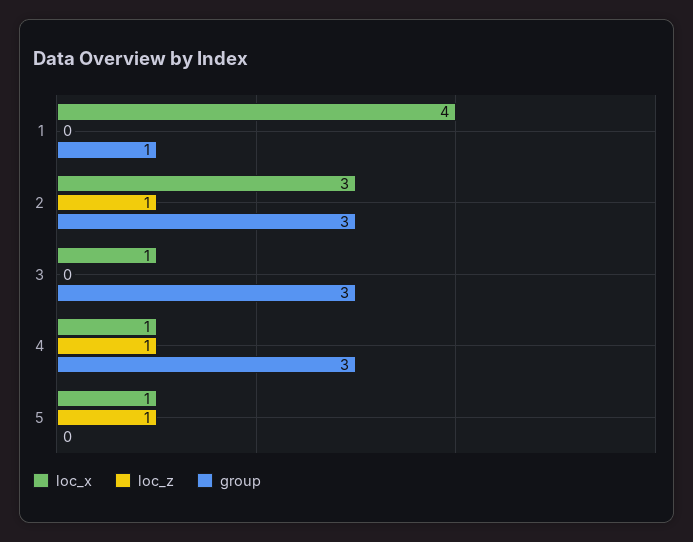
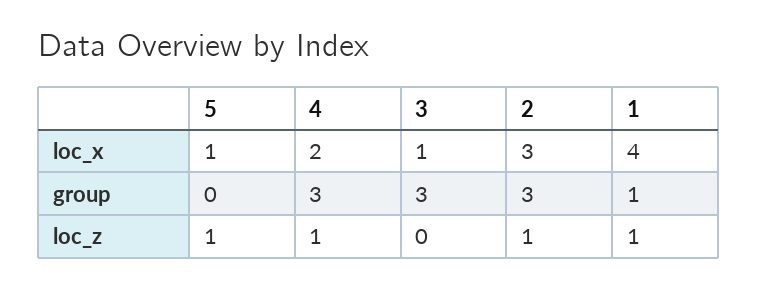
  {
    "loc_x": {
      "1": 4,
      "2": 3,
      "3": 1,
-     "4": 1,
+     "4": 2,
      "5": 1
    },
    "loc_z": {
-     "1": 0,
+     "1": 1,
      "2": 1,
      "3": 0,
      "4": 1,
      "5": 1
    },
    "group": {
      "1": 1,
      "2": 3,
      "3": 3,
      "4": 3,
      "5": 0
    }
  }

